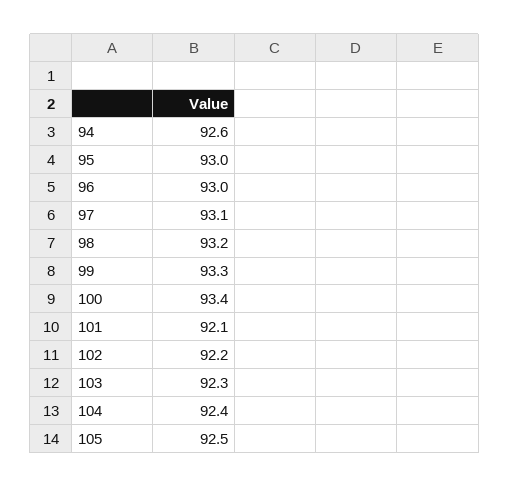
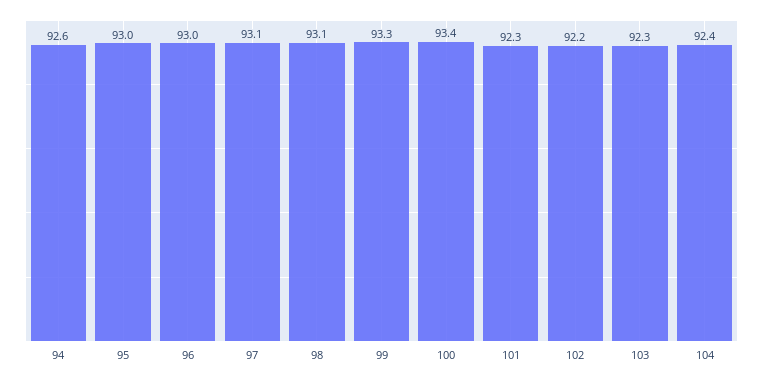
  {
    "94": 92.6,
    "95": 93,
    "96": 93,
    "97": 93.1,
-   "98": 93.2,
+   "98": 93.1,
    "99": 93.3,
    "100": 93.4,
-   "101": 92.1,
+   "101": 92.3,
    "102": 92.2,
    "103": 92.3,
-   "104": 92.4,
+   "104": 92.4
-   "105": 92.5
  }

